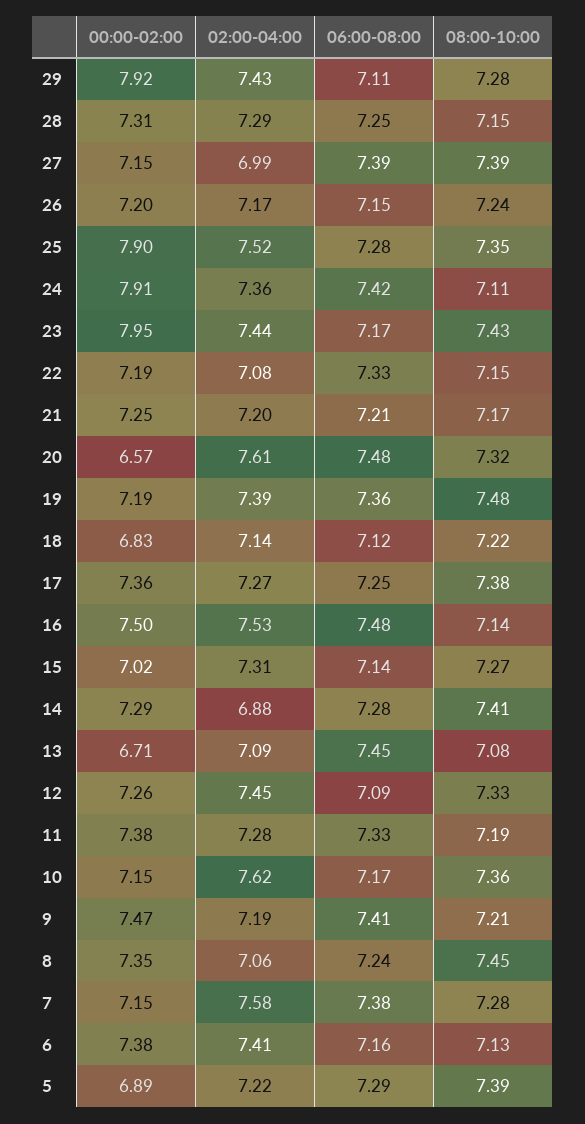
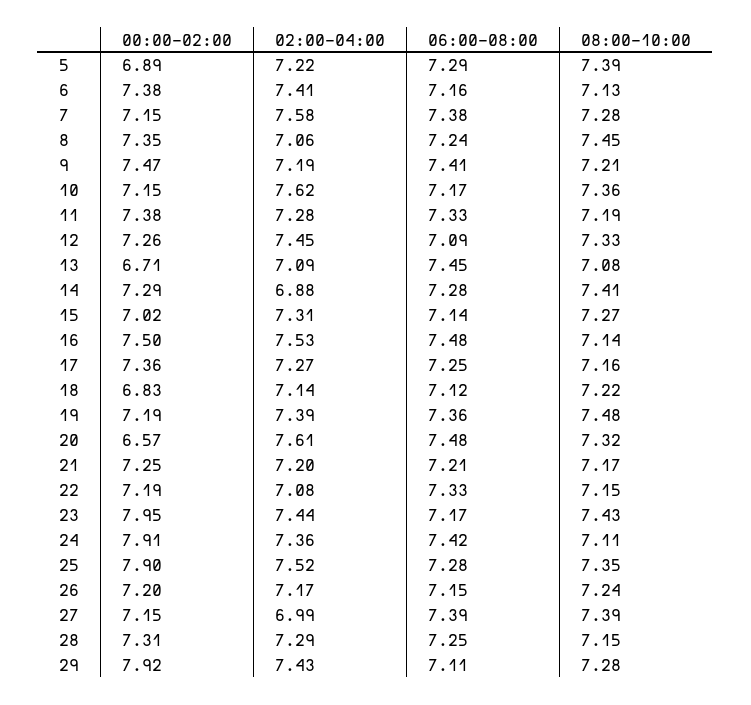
  {
    "00:00-02:00": {
      "29": 7.92,
      "28": 7.31,
      "27": 7.15,
      "26": 7.2,
      "25": 7.9,
      "24": 7.91,
      "23": 7.95,
      "22": 7.19,
      "21": 7.25,
      "20": 6.57,
      "19": 7.19,
      "18": 6.83,
      "17": 7.36,
      "16": 7.5,
      "15": 7.02,
      "14": 7.29,
      "13": 6.71,
      "12": 7.26,
      "11": 7.38,
      "10": 7.15,
      "9": 7.47,
      "8": 7.35,
      "7": 7.15,
      "6": 7.38,
      "5": 6.89
    },
    "02:00-04:00": {
      "29": 7.43,
      "28": 7.29,
      "27": 6.99,
      "26": 7.17,
      "25": 7.52,
      "24": 7.36,
      "23": 7.44,
      "22": 7.08,
      "21": 7.2,
      "20": 7.61,
      "19": 7.39,
      "18": 7.14,
      "17": 7.27,
      "16": 7.53,
      "15": 7.31,
      "14": 6.88,
      "13": 7.09,
      "12": 7.45,
      "11": 7.28,
      "10": 7.62,
      "9": 7.19,
      "8": 7.06,
      "7": 7.58,
      "6": 7.41,
      "5": 7.22
    },
    "06:00-08:00": {
      "29": 7.11,
      "28": 7.25,
      "27": 7.39,
      "26": 7.15,
      "25": 7.28,
      "24": 7.42,
      "23": 7.17,
      "22": 7.33,
      "21": 7.21,
      "20": 7.48,
      "19": 7.36,
      "18": 7.12,
      "17": 7.25,
      "16": 7.48,
      "15": 7.14,
      "14": 7.28,
      "13": 7.45,
      "12": 7.09,
      "11": 7.33,
      "10": 7.17,
      "9": 7.41,
      "8": 7.24,
      "7": 7.38,
      "6": 7.16,
      "5": 7.29
    },
    "08:00-10:00": {
      "29": 7.28,
      "28": 7.15,
      "27": 7.39,
      "26": 7.24,
      "25": 7.35,
      "24": 7.11,
      "23": 7.43,
      "22": 7.15,
      "21": 7.17,
      "20": 7.32,
      "19": 7.48,
      "18": 7.22,
-     "17": 7.38,
+     "17": 7.16,
      "16": 7.14,
      "15": 7.27,
      "14": 7.41,
      "13": 7.08,
      "12": 7.33,
      "11": 7.19,
      "10": 7.36,
      "9": 7.21,
      "8": 7.45,
      "7": 7.28,
      "6": 7.13,
      "5": 7.39
    }
  }

